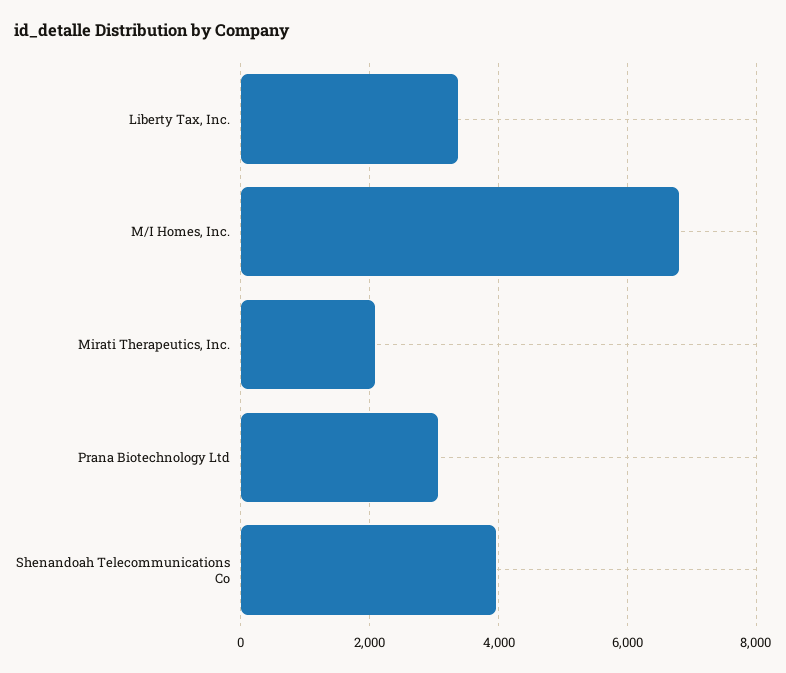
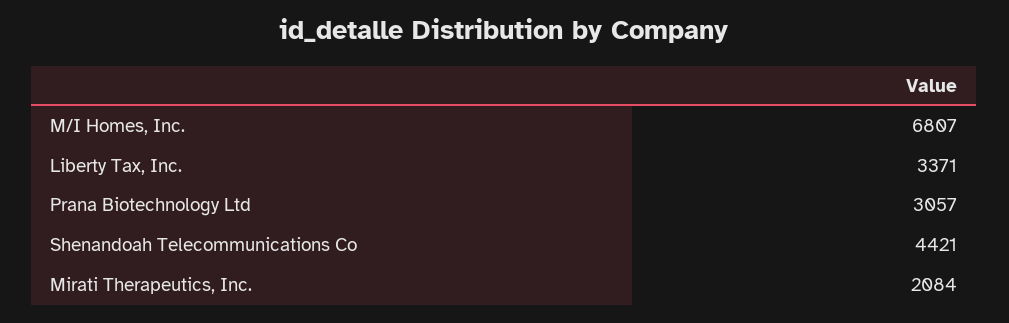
  {
    "Liberty Tax, Inc.": 3371,
    "M/I Homes, Inc.": 6807,
    "Mirati Therapeutics, Inc.": 2084,
    "Prana Biotechnology Ltd": 3057,
-   "Shenandoah Telecommunications Co": 4000
+   "Shenandoah Telecommunications Co": 4421
  }

